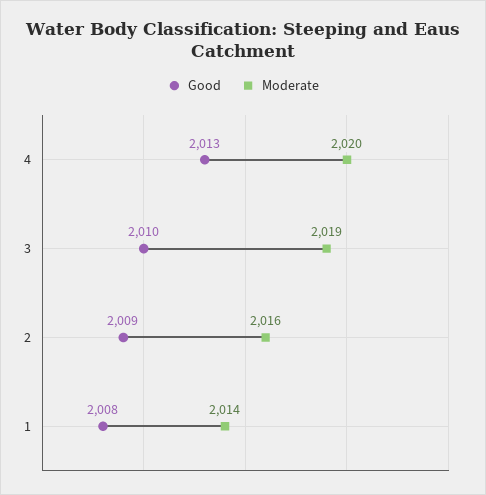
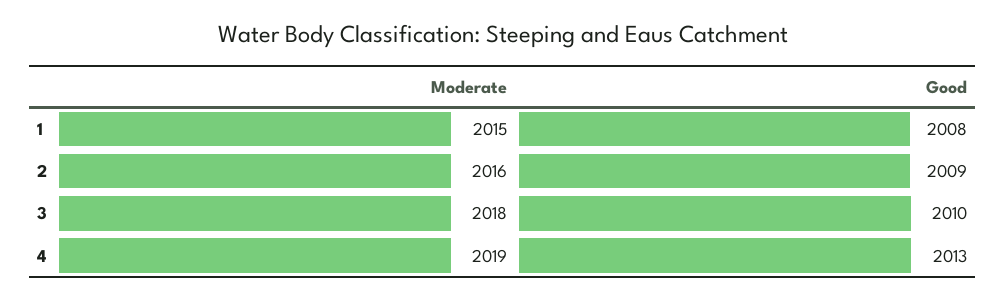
  {
    "Good": {
      "4": 2013,
      "3": 2010,
      "2": 2009,
      "1": 2008
    },
    "Moderate": {
-     "4": 2020,
+     "4": 2019,
-     "3": 2019,
+     "3": 2018,
      "2": 2016,
-     "1": 2014
+     "1": 2015
    }
  }

